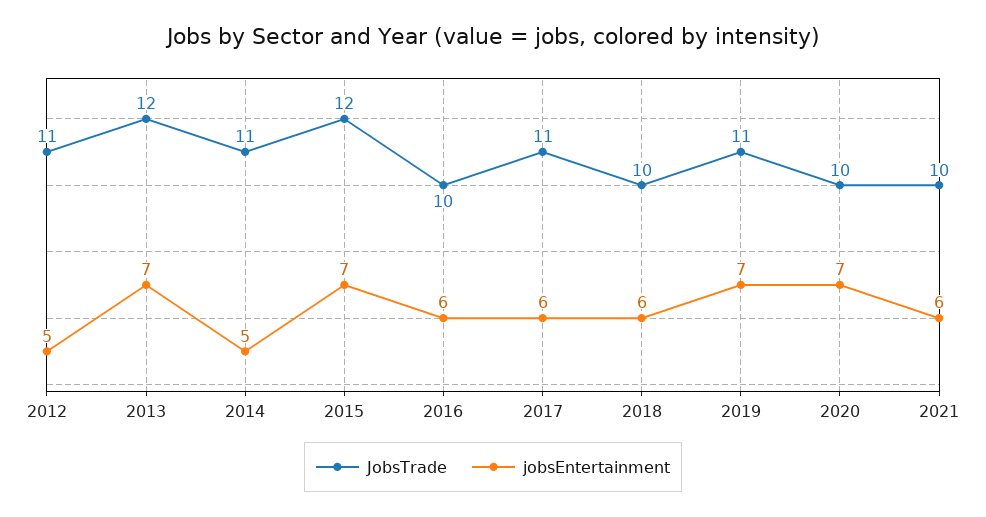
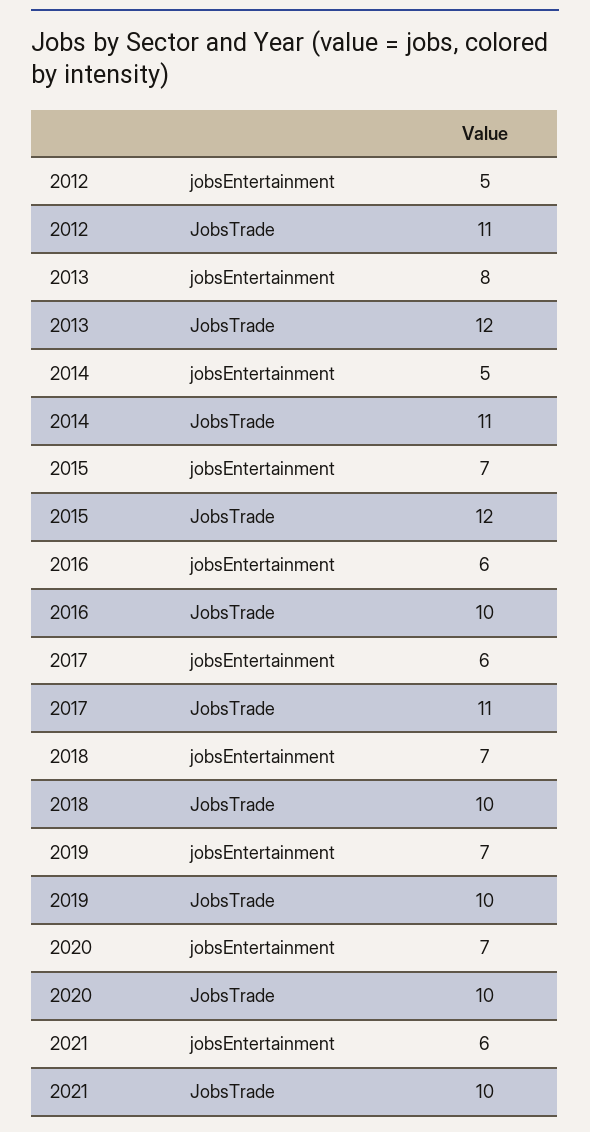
  {
    "JobsTrade": {
      "2012": 11,
      "2013": 12,
      "2014": 11,
      "2015": 12,
      "2016": 10,
      "2017": 11,
      "2018": 10,
-     "2019": 11,
+     "2019": 10,
      "2020": 10,
      "2021": 10
    },
    "jobsEntertainment": {
      "2012": 5,
-     "2013": 7,
+     "2013": 8,
      "2014": 5,
      "2015": 7,
      "2016": 6,
      "2017": 6,
-     "2018": 6,
+     "2018": 7,
      "2019": 7,
      "2020": 7,
      "2021": 6
    }
  }

